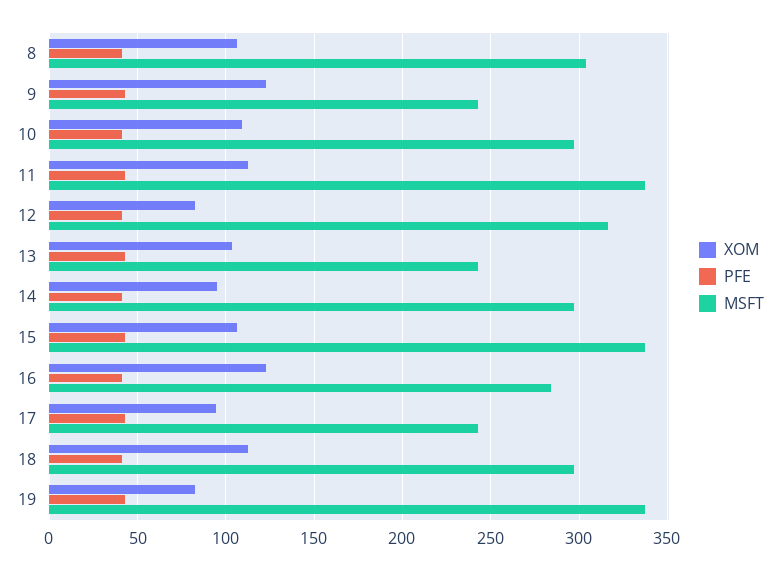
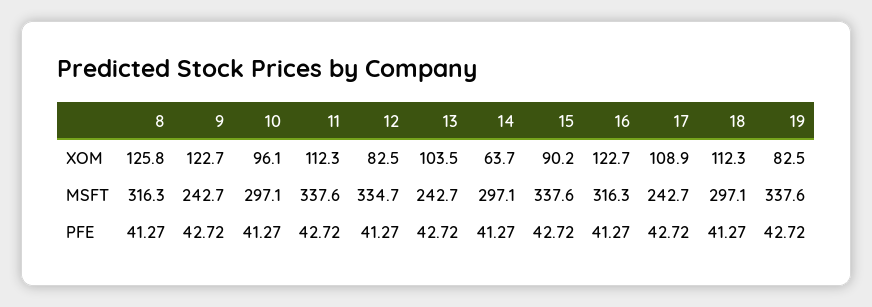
  {
    "XOM": {
-     "8": 105,
+     "8": 125.8,
      "9": 122.7,
-     "10": 110,
+     "10": 96.1,
      "11": 112.3,
      "12": 82.5,
      "13": 103.5,
-     "14": 95,
+     "14": 63.7,
-     "15": 105,
+     "15": 90.2,
      "16": 122.7,
-     "17": 95,
+     "17": 108.9,
      "18": 112.3,
      "19": 82.5
    },
    "PFE": {
      "8": 41.27,
      "9": 42.72,
      "10": 41.27,
      "11": 42.72,
      "12": 41.27,
      "13": 42.72,
      "14": 41.27,
      "15": 42.72,
      "16": 41.27,
      "17": 42.72,
      "18": 41.27,
      "19": 42.72
    },
    "MSFT": {
-     "8": 305,
+     "8": 316.3,
      "9": 242.7,
      "10": 297.1,
      "11": 337.6,
-     "12": 315,
+     "12": 334.7,
      "13": 242.7,
      "14": 297.1,
      "15": 337.6,
-     "16": 285,
+     "16": 316.3,
      "17": 242.7,
      "18": 297.1,
      "19": 337.6
    }
  }

